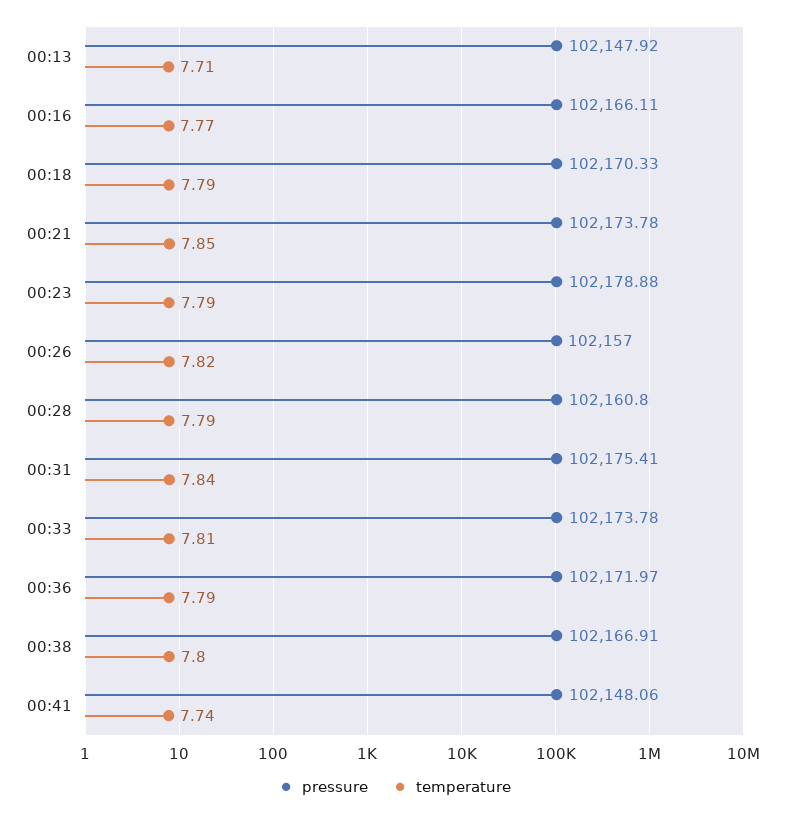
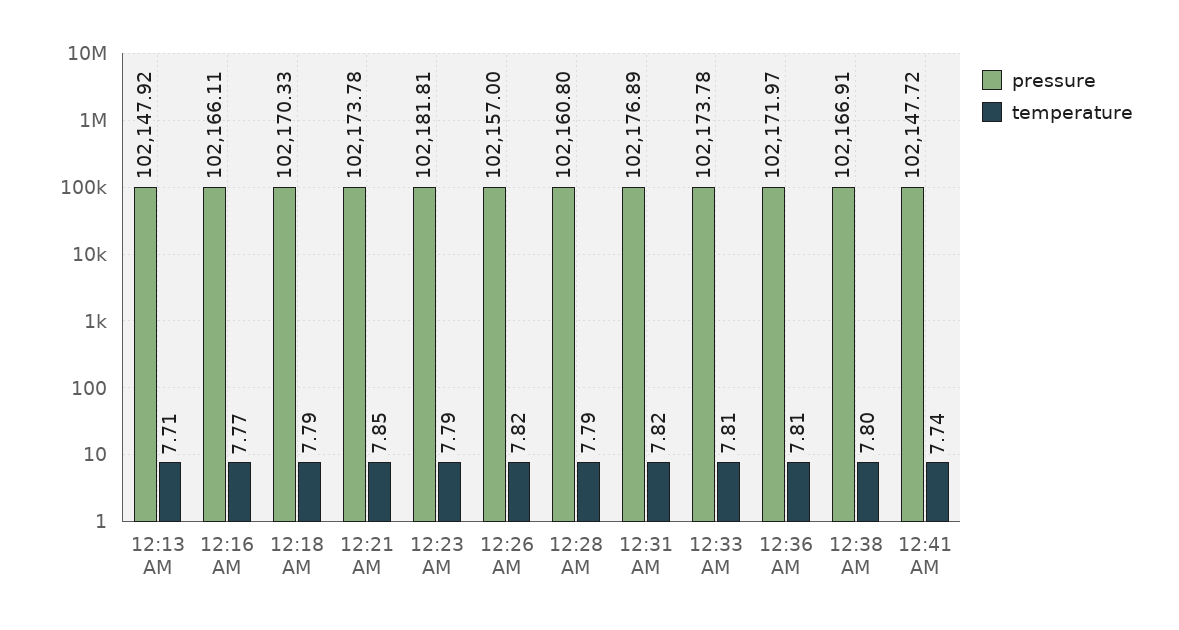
  {
    "pressure": {
      "00:13": 102147.92,
      "00:16": 102166.11,
      "00:18": 102170.33,
      "00:21": 102173.78,
-     "00:23": 102178.88,
+     "00:23": 102181.81,
      "00:26": 102157,
      "00:28": 102160.8,
-     "00:31": 102175.41,
+     "00:31": 102176.89,
      "00:33": 102173.78,
      "00:36": 102171.97,
      "00:38": 102166.91,
-     "00:41": 102148.06
+     "00:41": 102147.72
    },
    "temperature": {
      "00:13": 7.71,
      "00:16": 7.77,
      "00:18": 7.79,
      "00:21": 7.85,
      "00:23": 7.79,
      "00:26": 7.82,
      "00:28": 7.79,
-     "00:31": 7.84,
+     "00:31": 7.82,
      "00:33": 7.81,
-     "00:36": 7.79,
+     "00:36": 7.81,
      "00:38": 7.8,
      "00:41": 7.74
    }
  }

